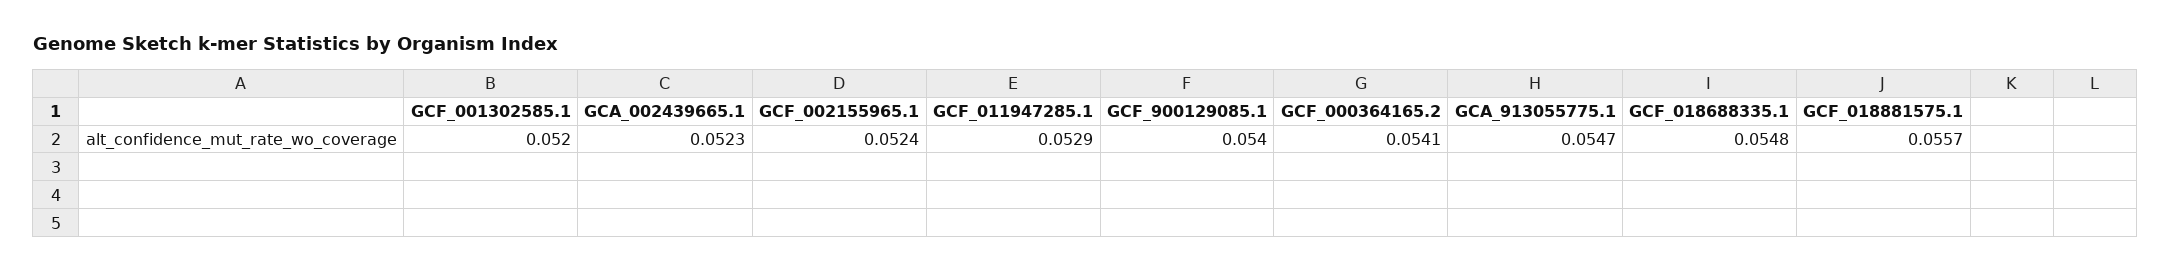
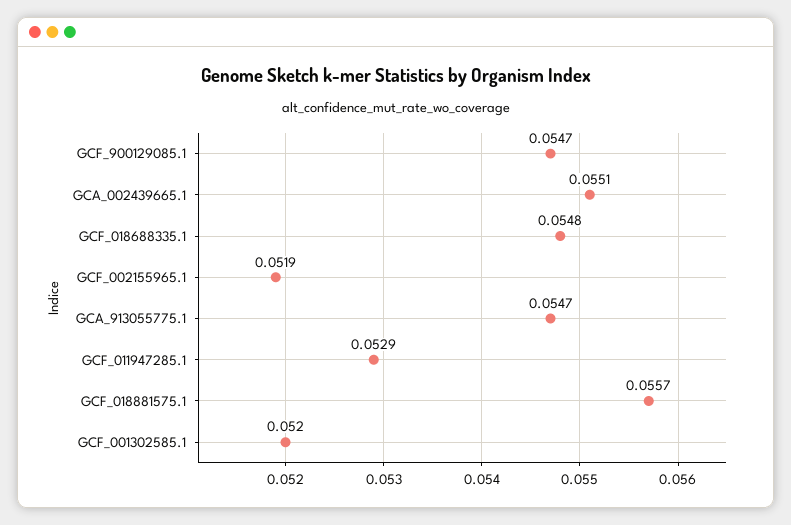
  {
    "GCF_001302585.1": 0.052,
-   "GCA_002439665.1": 0.0523,
+   "GCA_002439665.1": 0.0551,
-   "GCF_002155965.1": 0.0524,
+   "GCF_002155965.1": 0.0519,
    "GCF_011947285.1": 0.0529,
-   "GCF_900129085.1": 0.054,
+   "GCF_900129085.1": 0.0547,
-   "GCF_000364165.2": 0.0541,
    "GCA_913055775.1": 0.0547,
    "GCF_018688335.1": 0.0548,
    "GCF_018881575.1": 0.0557
  }

